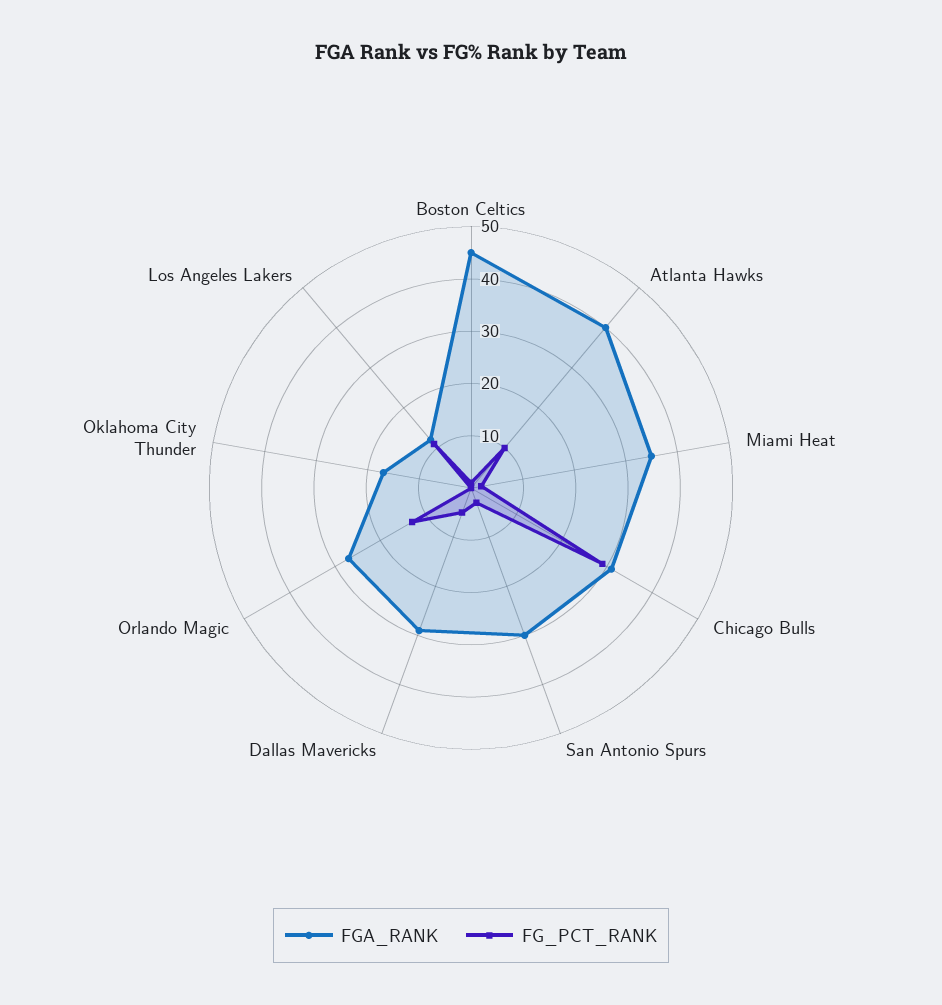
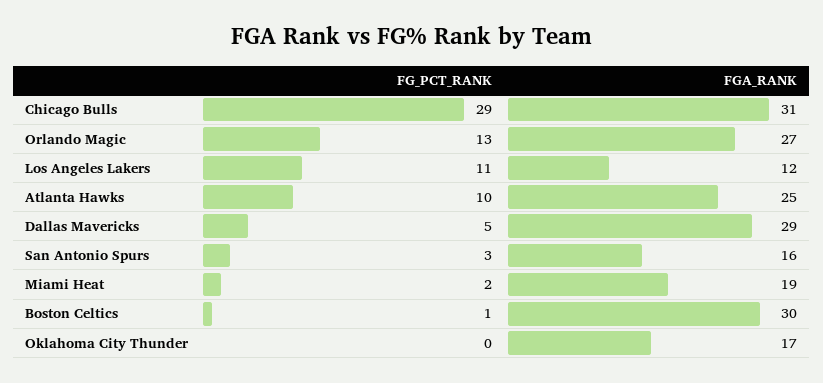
  {
    "FGA_RANK": {
-     "Boston Celtics": 45,
+     "Boston Celtics": 30,
-     "Atlanta Hawks": 40,
+     "Atlanta Hawks": 25,
-     "Miami Heat": 35,
+     "Miami Heat": 19,
      "Chicago Bulls": 31,
-     "San Antonio Spurs": 30,
+     "San Antonio Spurs": 16,
      "Dallas Mavericks": 29,
      "Orlando Magic": 27,
      "Oklahoma City Thunder": 17,
      "Los Angeles Lakers": 12
    },
    "FG_PCT_RANK": {
      "Boston Celtics": 1,
      "Atlanta Hawks": 10,
      "Miami Heat": 2,
      "Chicago Bulls": 29,
      "San Antonio Spurs": 3,
      "Dallas Mavericks": 5,
      "Orlando Magic": 13,
      "Oklahoma City Thunder": 0,
      "Los Angeles Lakers": 11
    }
  }

